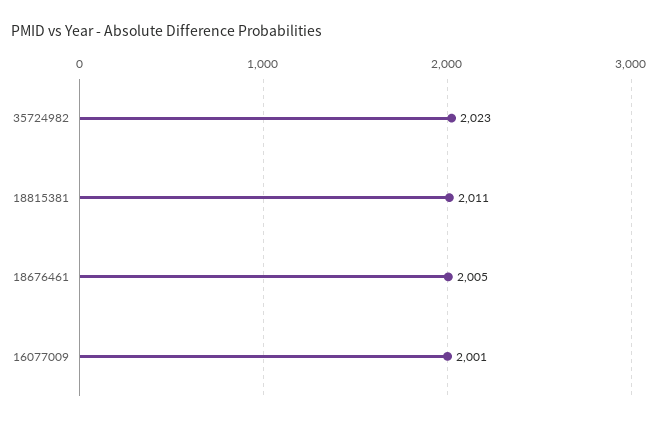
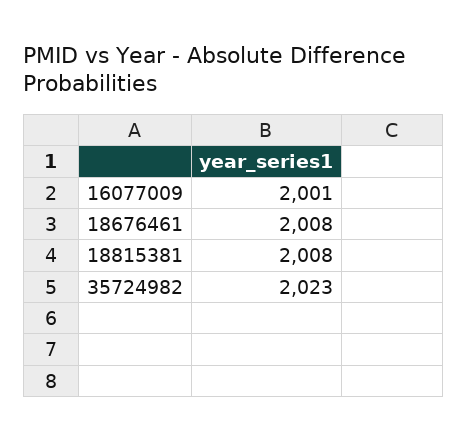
  {
    "35724982": 2023,
-   "18815381": 2011,
+   "18815381": 2008,
-   "18676461": 2005,
+   "18676461": 2008,
    "16077009": 2001
  }

